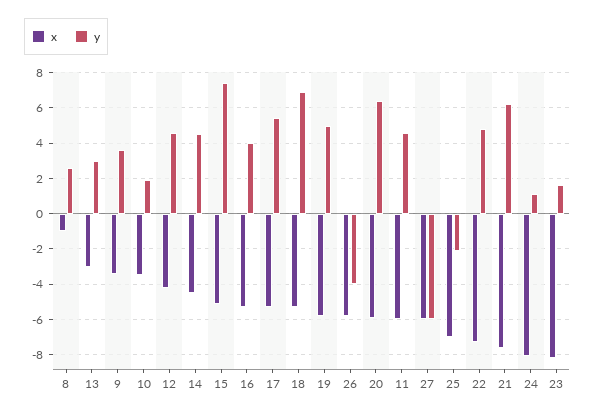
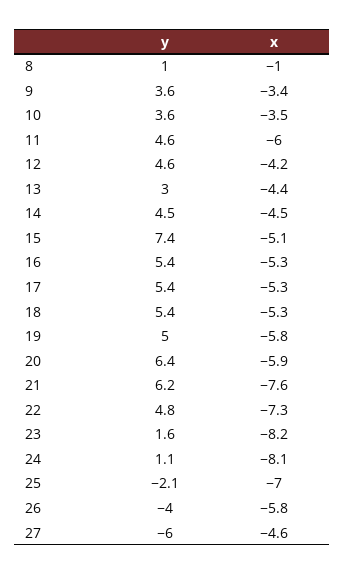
  {
    "x": {
      "8": -1,
-     "13": -3,
+     "13": -4.4,
      "9": -3.4,
      "10": -3.5,
      "12": -4.2,
      "14": -4.5,
      "15": -5.1,
      "16": -5.3,
      "17": -5.3,
      "18": -5.3,
      "19": -5.8,
      "26": -5.8,
      "20": -5.9,
      "11": -6,
-     "27": -6,
+     "27": -4.6,
      "25": -7,
      "22": -7.3,
      "21": -7.6,
      "24": -8.1,
      "23": -8.2
    },
    "y": {
-     "8": 2.5,
+     "8": 1,
      "13": 3,
      "9": 3.6,
-     "10": 2,
+     "10": 3.6,
      "12": 4.6,
      "14": 4.5,
      "15": 7.4,
-     "16": 4,
+     "16": 5.4,
      "17": 5.4,
-     "18": 7,
+     "18": 5.4,
      "19": 5,
      "26": -4,
      "20": 6.4,
      "11": 4.6,
      "27": -6,
      "25": -2.1,
      "22": 4.8,
      "21": 6.2,
      "24": 1.1,
      "23": 1.6
    }
  }

